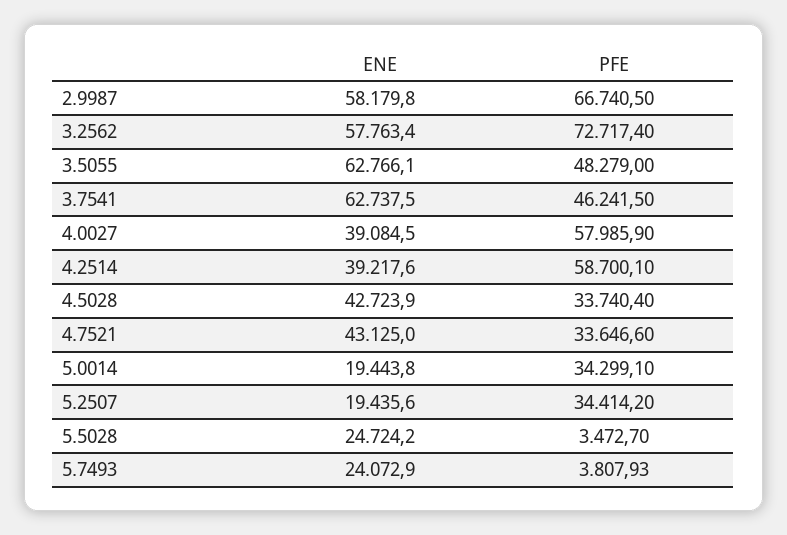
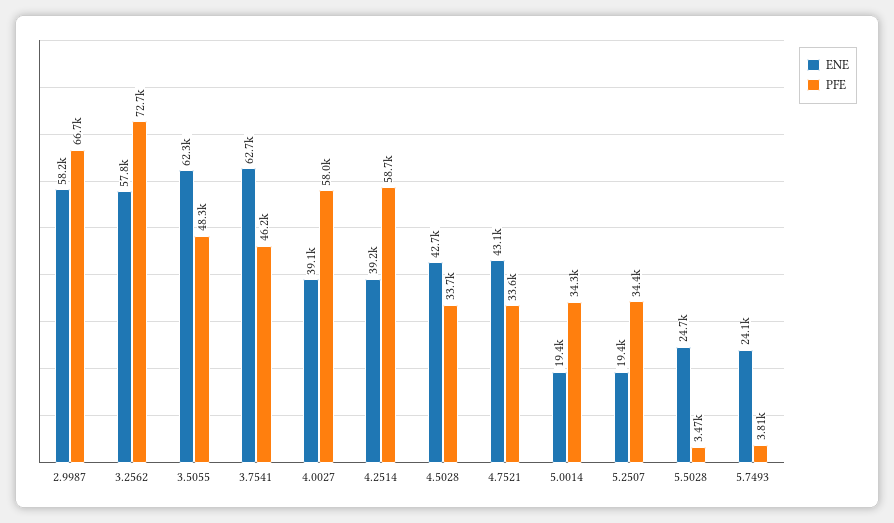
  {
    "ENE": {
      "2.9987": 58179.8,
      "3.2562": 57763.4,
-     "3.5055": 62766.1,
+     "3.5055": 62300,
      "3.7541": 62737.5,
      "4.0027": 39084.5,
      "4.2514": 39217.6,
      "4.5028": 42723.9,
      "4.7521": 43125,
      "5.0014": 19443.8,
      "5.2507": 19435.6,
      "5.5028": 24724.2,
      "5.7493": 24072.9
    },
    "PFE": {
      "2.9987": 66740.5,
      "3.2562": 72717.4,
      "3.5055": 48279,
      "3.7541": 46241.5,
      "4.0027": 57985.9,
      "4.2514": 58700.1,
      "4.5028": 33740.4,
      "4.7521": 33646.6,
      "5.0014": 34299.1,
      "5.2507": 34414.2,
      "5.5028": 3472.7,
      "5.7493": 3807.93
    }
  }

